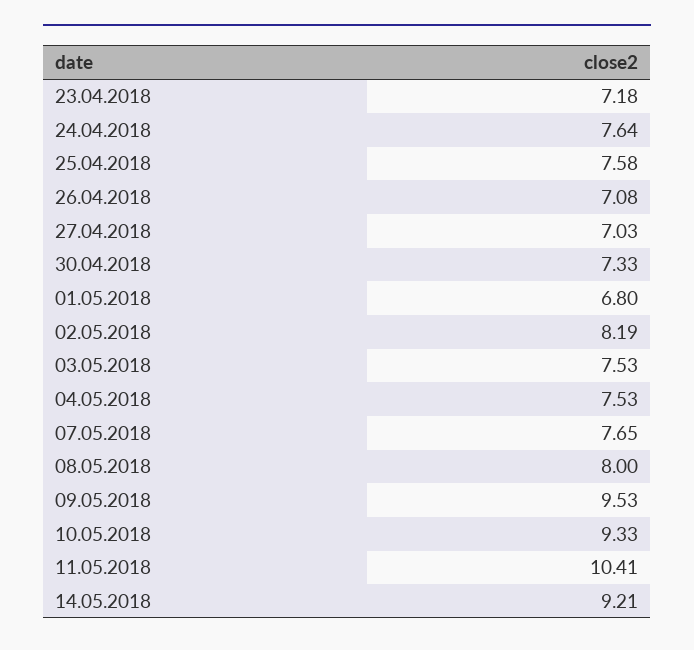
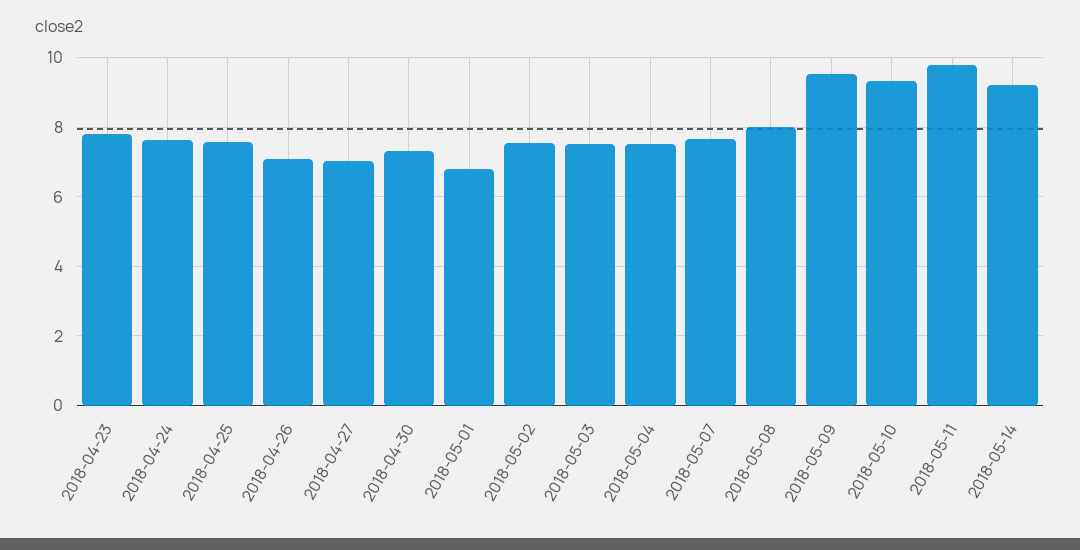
  {
-   "23.04.2018": 7.18,
+   "23.04.2018": 7.8,
    "24.04.2018": 7.64,
    "25.04.2018": 7.58,
    "26.04.2018": 7.08,
    "27.04.2018": 7.03,
    "30.04.2018": 7.33,
    "01.05.2018": 6.8,
-   "02.05.2018": 8.19,
+   "02.05.2018": 7.6,
    "03.05.2018": 7.53,
    "04.05.2018": 7.53,
    "07.05.2018": 7.65,
    "08.05.2018": 8,
    "09.05.2018": 9.53,
    "10.05.2018": 9.33,
-   "11.05.2018": 10.41,
+   "11.05.2018": 9.8,
    "14.05.2018": 9.21
  }

